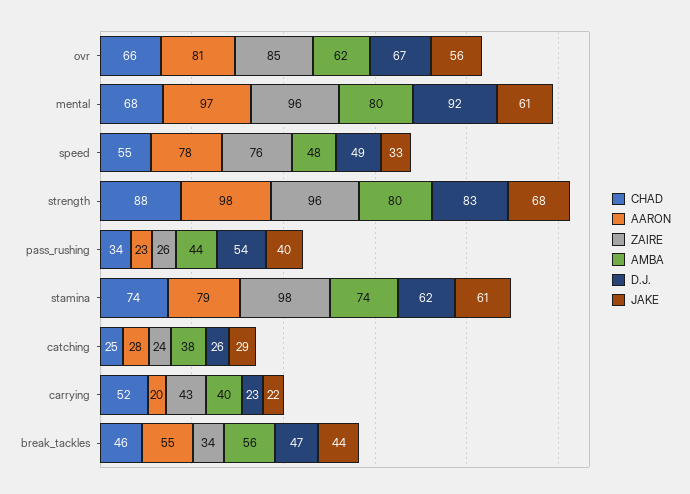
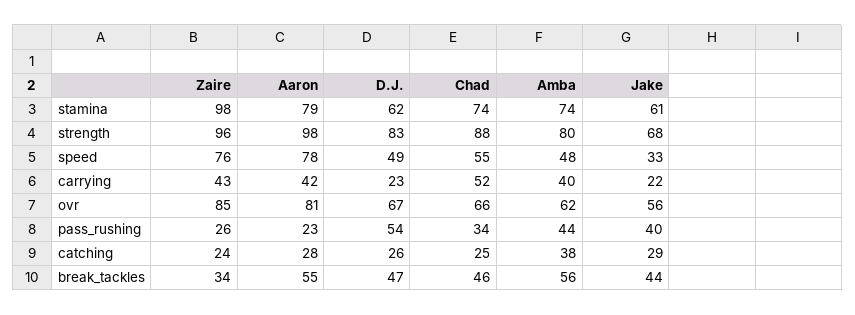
  {
    "CHAD": {
      "ovr": 66,
-     "mental": 68,
      "speed": 55,
      "strength": 88,
      "pass_rushing": 34,
      "stamina": 74,
      "catching": 25,
      "carrying": 52,
      "break_tackles": 46
    },
    "AARON": {
      "ovr": 81,
-     "mental": 97,
      "speed": 78,
      "strength": 98,
      "pass_rushing": 23,
      "stamina": 79,
      "catching": 28,
-     "carrying": 20,
+     "carrying": 42,
      "break_tackles": 55
    },
    "ZAIRE": {
      "ovr": 85,
-     "mental": 96,
      "speed": 76,
      "strength": 96,
      "pass_rushing": 26,
      "stamina": 98,
      "catching": 24,
      "carrying": 43,
      "break_tackles": 34
    },
    "AMBA": {
      "ovr": 62,
-     "mental": 80,
      "speed": 48,
      "strength": 80,
      "pass_rushing": 44,
      "stamina": 74,
      "catching": 38,
      "carrying": 40,
      "break_tackles": 56
    },
    "D.J.": {
      "ovr": 67,
-     "mental": 92,
      "speed": 49,
      "strength": 83,
      "pass_rushing": 54,
      "stamina": 62,
      "catching": 26,
      "carrying": 23,
      "break_tackles": 47
    },
    "JAKE": {
      "ovr": 56,
-     "mental": 61,
      "speed": 33,
      "strength": 68,
      "pass_rushing": 40,
      "stamina": 61,
      "catching": 29,
      "carrying": 22,
      "break_tackles": 44
    }
  }

